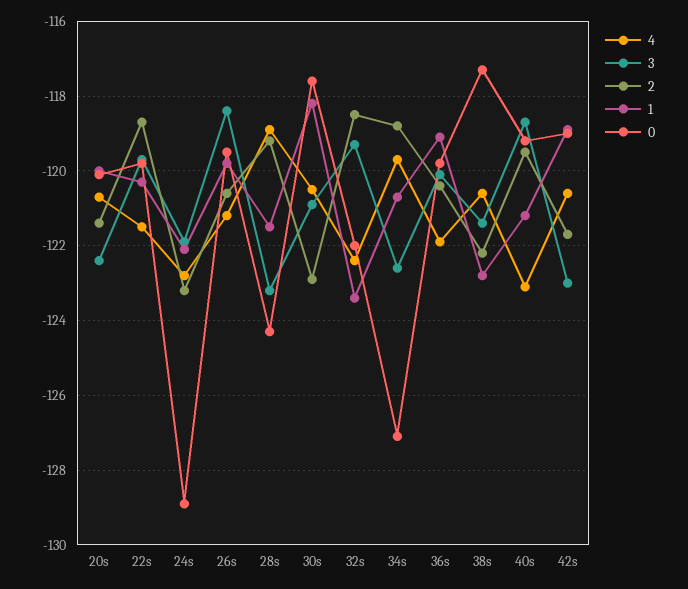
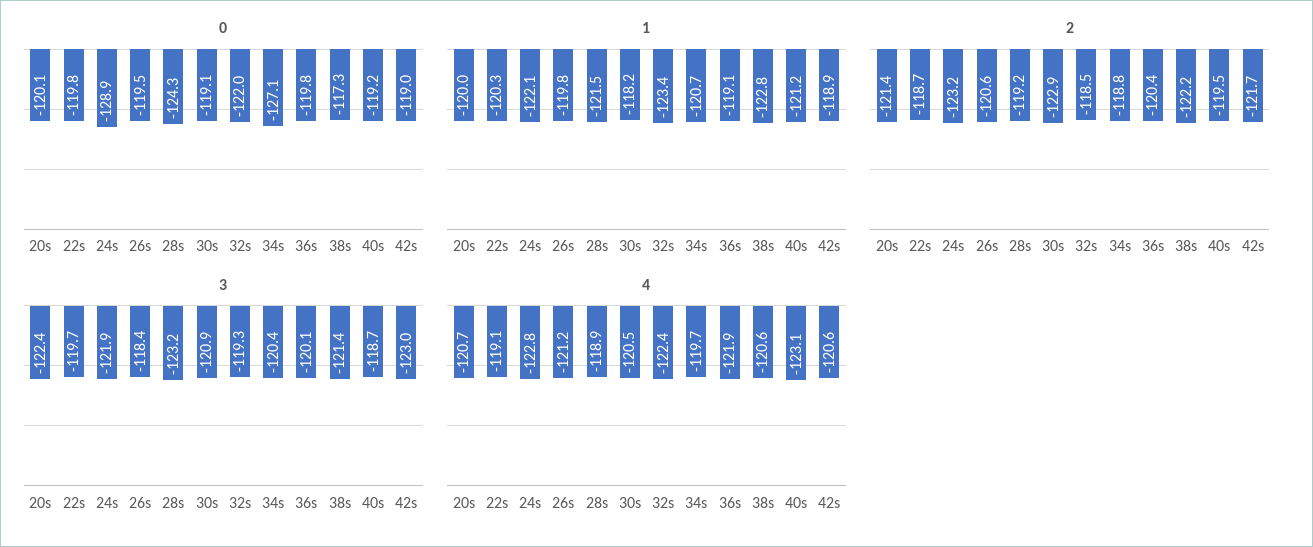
  {
    "4": {
      "20s": -120.7,
-     "22s": -121.5,
+     "22s": -119.1,
      "24s": -122.8,
      "26s": -121.2,
      "28s": -118.9,
      "30s": -120.5,
      "32s": -122.4,
      "34s": -119.7,
      "36s": -121.9,
      "38s": -120.6,
      "40s": -123.1,
      "42s": -120.6
    },
    "3": {
      "20s": -122.4,
      "22s": -119.7,
      "24s": -121.9,
      "26s": -118.4,
      "28s": -123.2,
      "30s": -120.9,
      "32s": -119.3,
-     "34s": -122.5,
+     "34s": -120.4,
      "36s": -120.1,
      "38s": -121.4,
      "40s": -118.7,
      "42s": -123
    },
    "2": {
      "20s": -121.4,
      "22s": -118.7,
      "24s": -123.2,
      "26s": -120.6,
      "28s": -119.2,
      "30s": -122.9,
      "32s": -118.5,
      "34s": -118.8,
      "36s": -120.4,
      "38s": -122.2,
      "40s": -119.5,
      "42s": -121.7
    },
    "1": {
      "20s": -120,
      "22s": -120.3,
      "24s": -122.1,
      "26s": -119.8,
      "28s": -121.5,
      "30s": -118.2,
      "32s": -123.4,
      "34s": -120.7,
      "36s": -119.1,
      "38s": -122.8,
      "40s": -121.2,
      "42s": -118.9
    },
    "0": {
      "20s": -120.1,
      "22s": -119.8,
      "24s": -128.9,
      "26s": -119.5,
      "28s": -124.3,
-     "30s": -117.5,
+     "30s": -119.1,
      "32s": -122,
      "34s": -127.1,
      "36s": -119.8,
      "38s": -117.3,
      "40s": -119.2,
      "42s": -119
    }
  }

